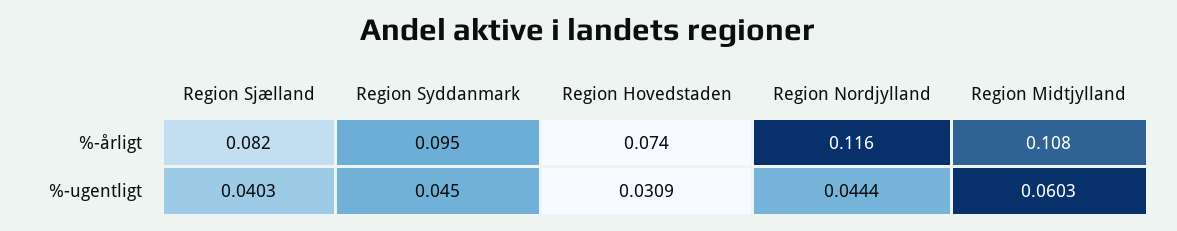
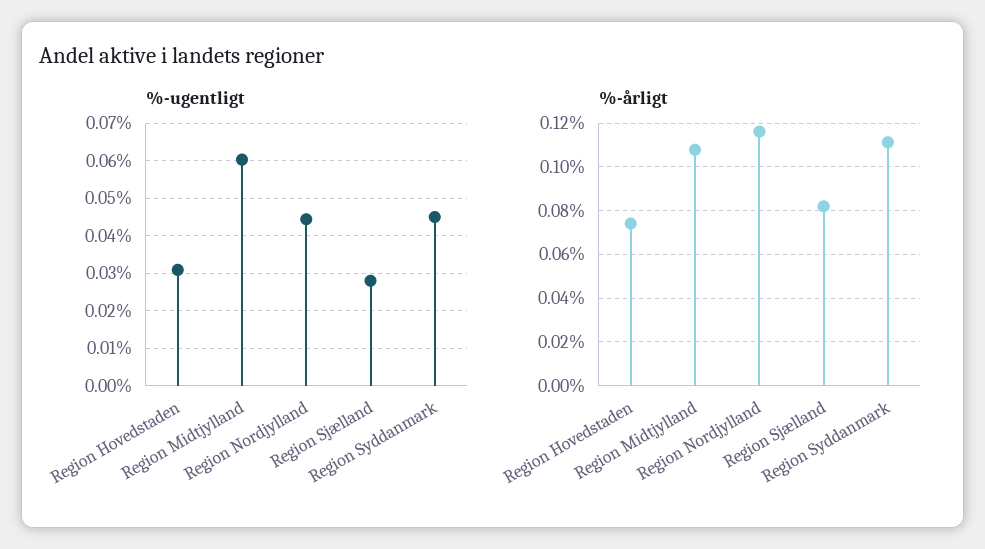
  {
    "%-årligt": {
      "Region Sjælland": 0.082,
-     "Region Syddanmark": 0.095,
+     "Region Syddanmark": 0.11,
      "Region Hovedstaden": 0.074,
      "Region Nordjylland": 0.116,
      "Region Midtjylland": 0.108
    },
    "%-ugentligt": {
-     "Region Sjælland": 0.0403,
+     "Region Sjælland": 0.028,
      "Region Syddanmark": 0.045,
      "Region Hovedstaden": 0.0309,
      "Region Nordjylland": 0.0444,
      "Region Midtjylland": 0.0603
    }
  }

